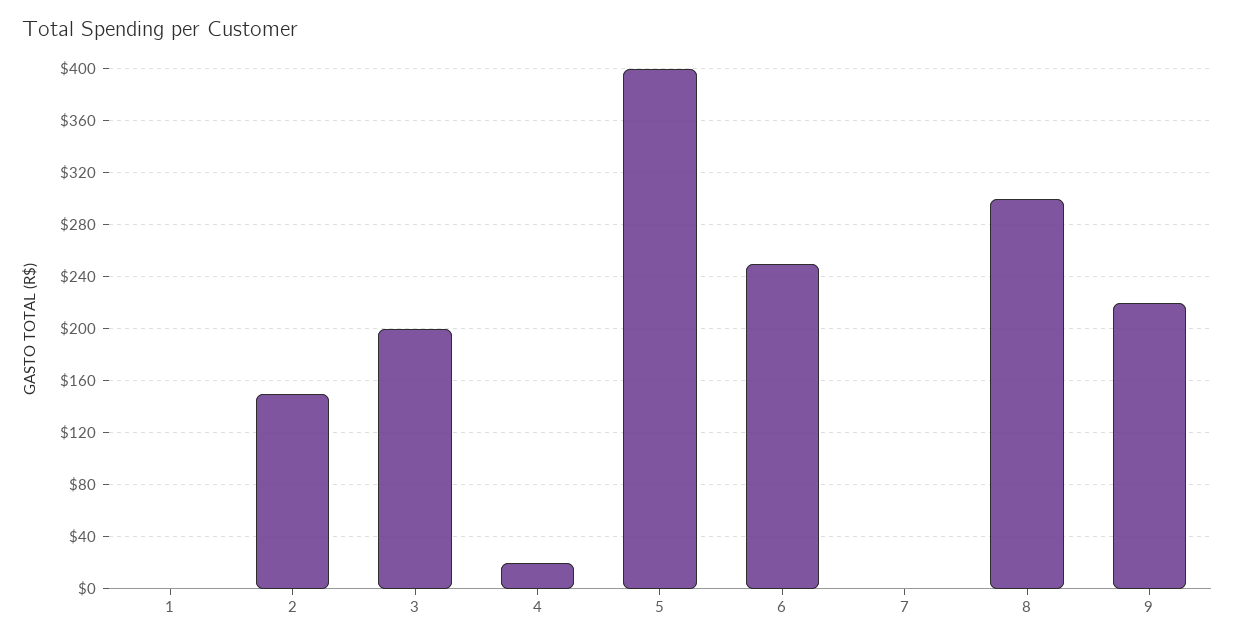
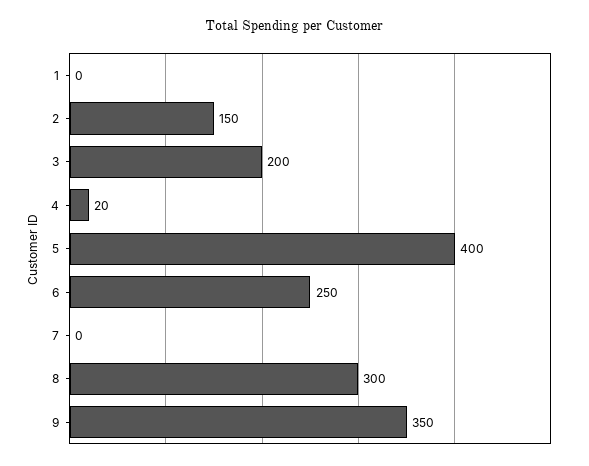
  {
    "1": 0,
    "2": 150,
    "3": 200,
    "4": 20,
    "5": 400,
    "6": 250,
    "7": 0,
    "8": 300,
-   "9": 220
+   "9": 350
  }

